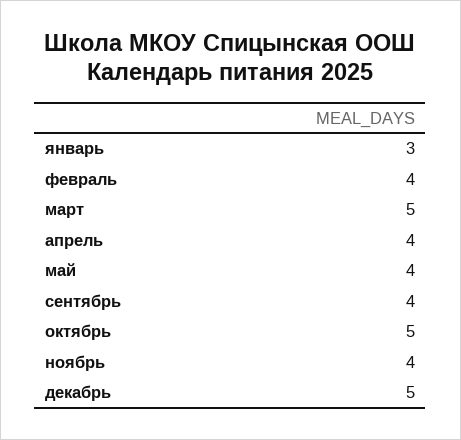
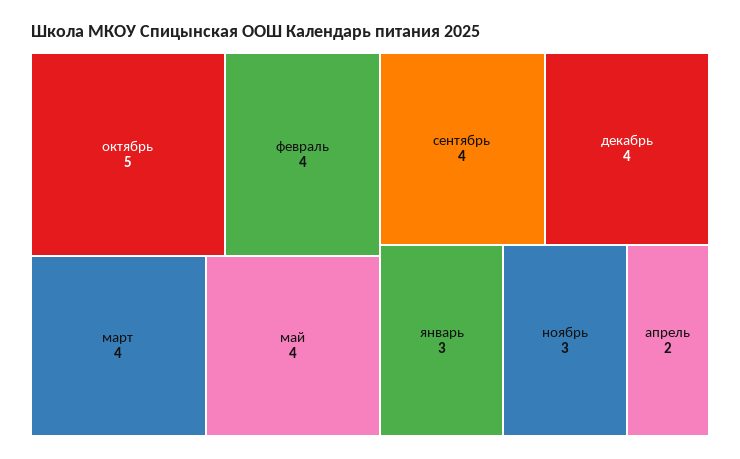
  {
    "январь": 3,
    "февраль": 4,
-   "март": 5,
+   "март": 4,
-   "апрель": 4,
+   "апрель": 2,
    "май": 4,
    "сентябрь": 4,
    "октябрь": 5,
-   "ноябрь": 4,
+   "ноябрь": 3,
-   "декабрь": 5
+   "декабрь": 4
  }

